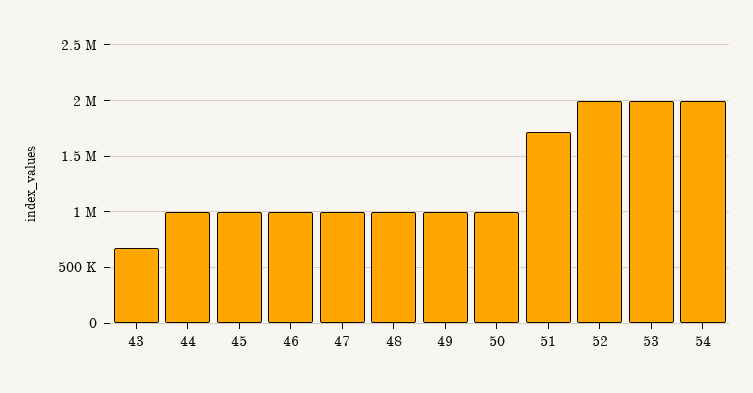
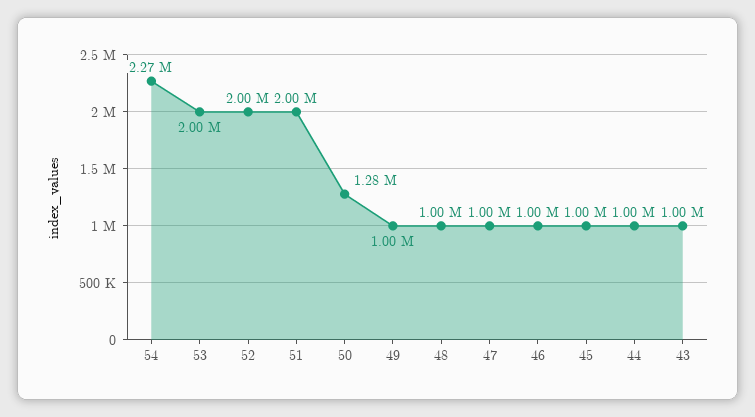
  {
-   "43": 700000,
+   "43": 1000000,
    "44": 1000000,
    "45": 1000000,
    "46": 1000000,
    "47": 1000000,
    "48": 1000000,
    "49": 1000000,
-   "50": 1000000,
+   "50": 1280000,
-   "51": 1700000,
+   "51": 2000000,
    "52": 2000000,
    "53": 2000000,
-   "54": 2000000
+   "54": 2270000
  }

